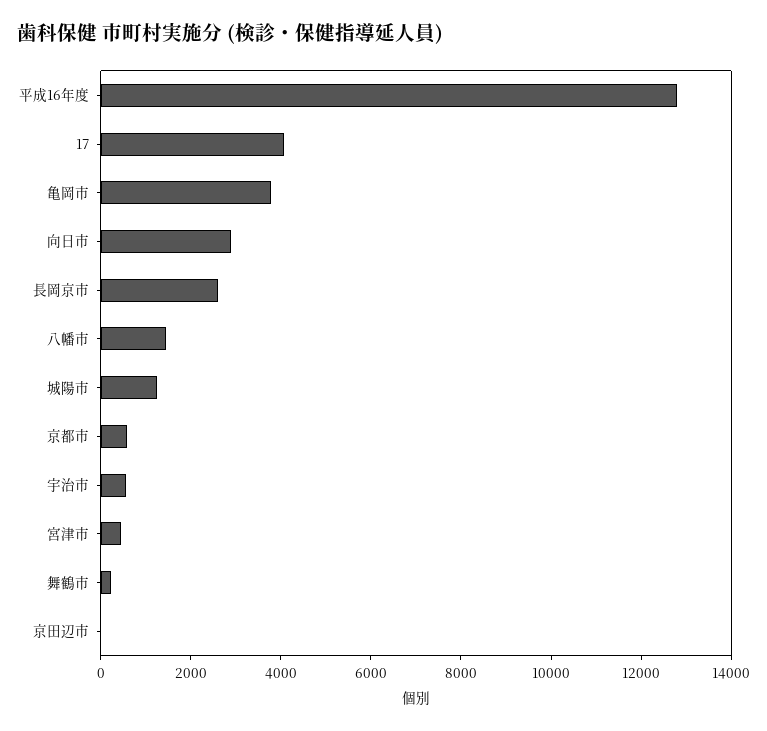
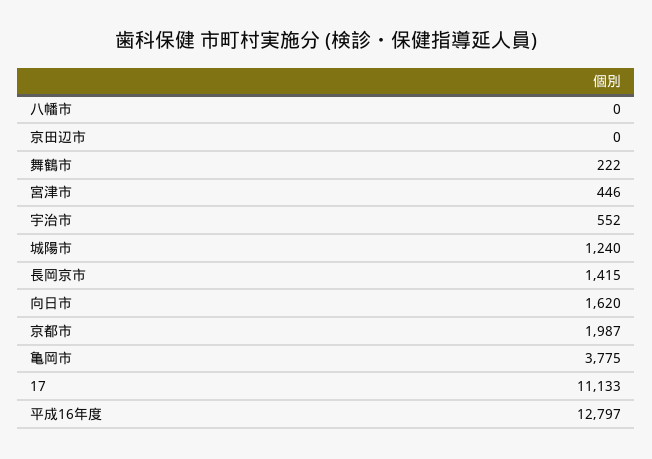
  {
    "平成16年度": 12797,
-   "17": 4000,
+   "17": 11133,
    "亀岡市": 3775,
-   "向日市": 3000,
+   "向日市": 1620,
-   "長岡京市": 2500,
+   "長岡京市": 1415,
-   "八幡市": 1500,
+   "八幡市": 0,
    "城陽市": 1240,
-   "京都市": 500,
+   "京都市": 1987,
    "宇治市": 552,
    "宮津市": 446,
    "舞鶴市": 222,
    "京田辺市": 0
  }

